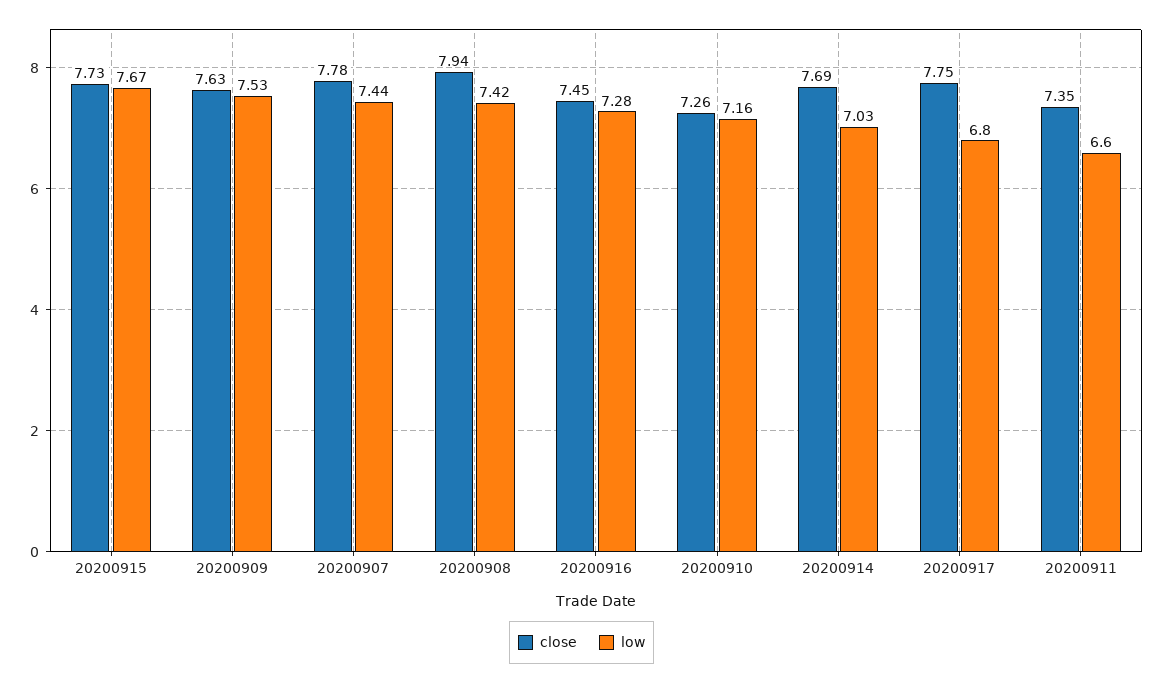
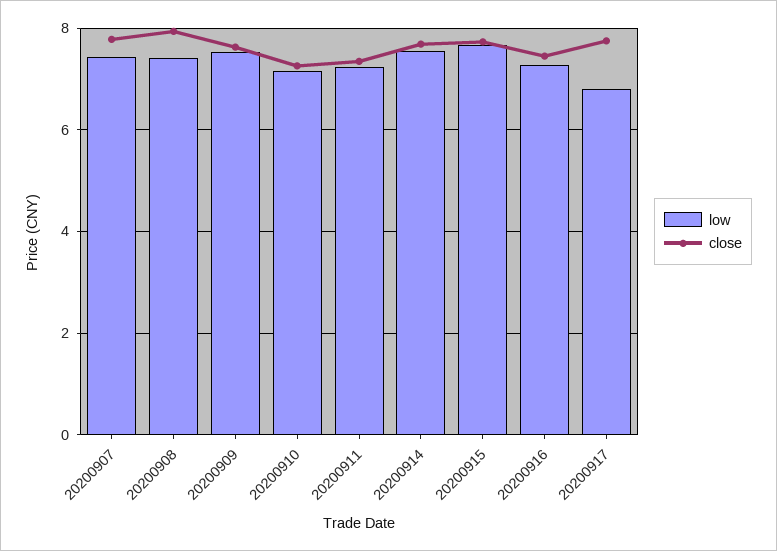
  {
    "close": {
      "20200915": 7.73,
      "20200909": 7.63,
      "20200907": 7.78,
      "20200908": 7.94,
      "20200916": 7.45,
      "20200910": 7.26,
      "20200914": 7.69,
      "20200917": 7.75,
      "20200911": 7.35
    },
    "low": {
      "20200915": 7.67,
      "20200909": 7.53,
      "20200907": 7.44,
      "20200908": 7.42,
      "20200916": 7.28,
      "20200910": 7.16,
-     "20200914": 7.03,
+     "20200914": 7.6,
      "20200917": 6.8,
-     "20200911": 6.6
+     "20200911": 7.2
    }
  }

